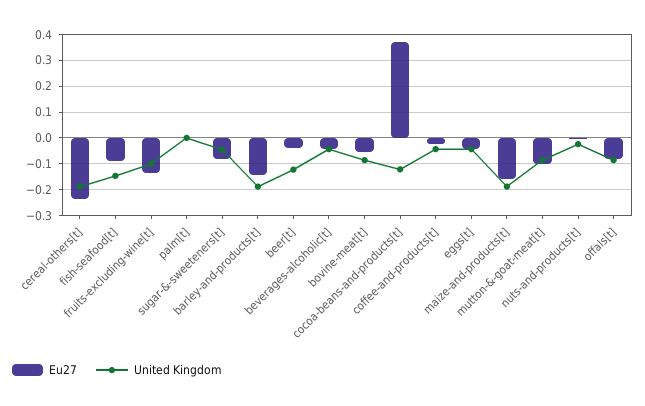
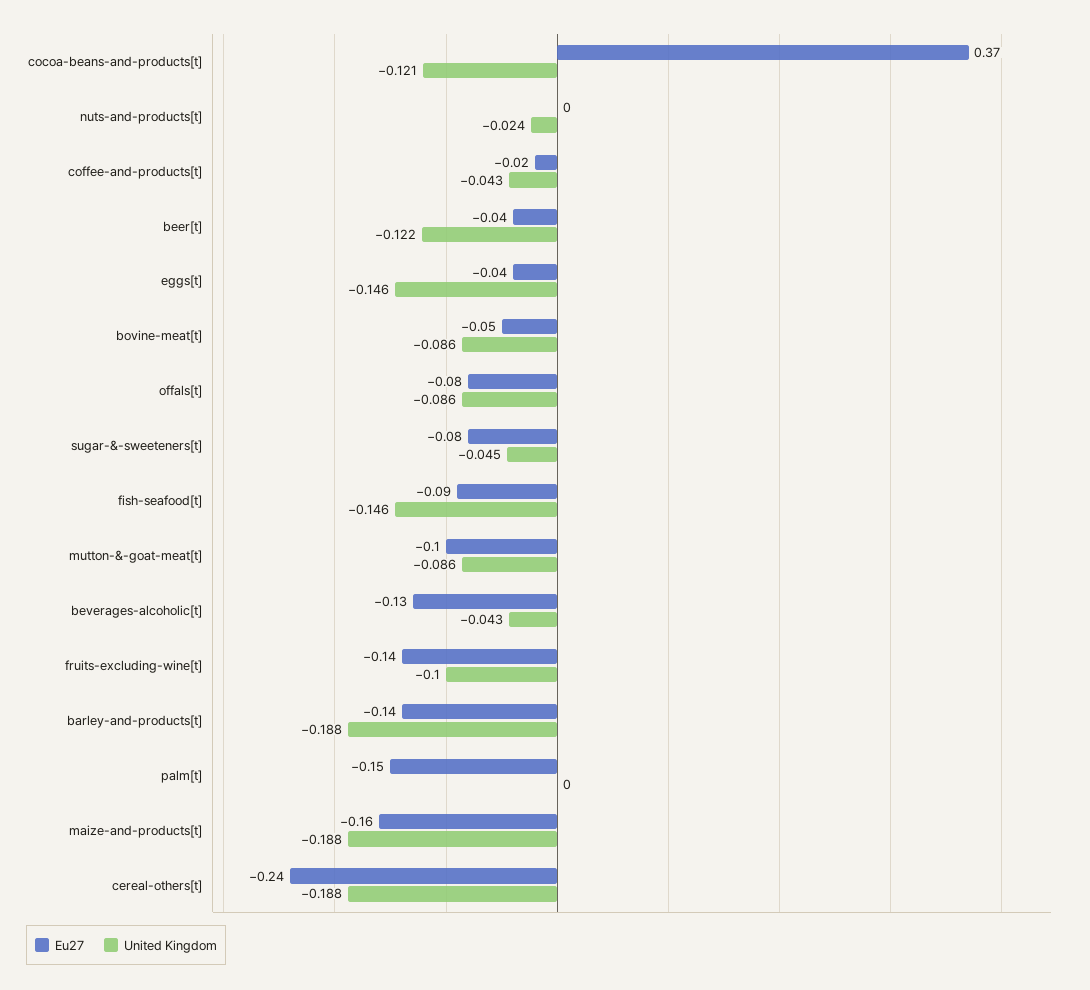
  {
    "Eu27": {
      "cereal-others[t]": -0.24,
      "fish-seafood[t]": -0.09,
      "fruits-excluding-wine[t]": -0.14,
-     "palm[t]": 0,
+     "palm[t]": -0.15,
      "sugar-&-sweeteners[t]": -0.08,
      "barley-and-products[t]": -0.14,
      "beer[t]": -0.04,
-     "beverages-alcoholic[t]": -0.05,
+     "beverages-alcoholic[t]": -0.13,
      "bovine-meat[t]": -0.05,
      "cocoa-beans-and-products[t]": 0.37,
      "coffee-and-products[t]": -0.02,
      "eggs[t]": -0.04,
      "maize-and-products[t]": -0.16,
      "mutton-&-goat-meat[t]": -0.1,
      "nuts-and-products[t]": 0,
      "offals[t]": -0.08
    },
    "United Kingdom": {
      "cereal-others[t]": -0.188,
      "fish-seafood[t]": -0.146,
      "fruits-excluding-wine[t]": -0.1,
      "palm[t]": 0,
      "sugar-&-sweeteners[t]": -0.045,
      "barley-and-products[t]": -0.188,
      "beer[t]": -0.122,
      "beverages-alcoholic[t]": -0.043,
      "bovine-meat[t]": -0.086,
      "cocoa-beans-and-products[t]": -0.121,
      "coffee-and-products[t]": -0.043,
-     "eggs[t]": -0.05,
+     "eggs[t]": -0.146,
      "maize-and-products[t]": -0.188,
      "mutton-&-goat-meat[t]": -0.086,
      "nuts-and-products[t]": -0.024,
      "offals[t]": -0.086
    }
  }

